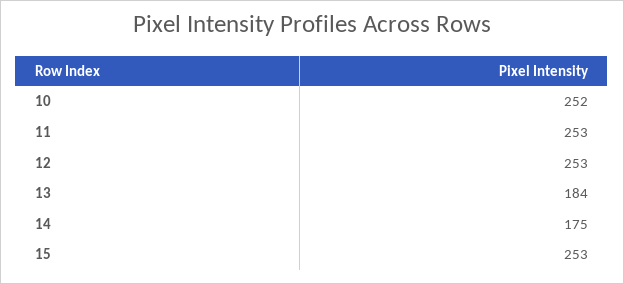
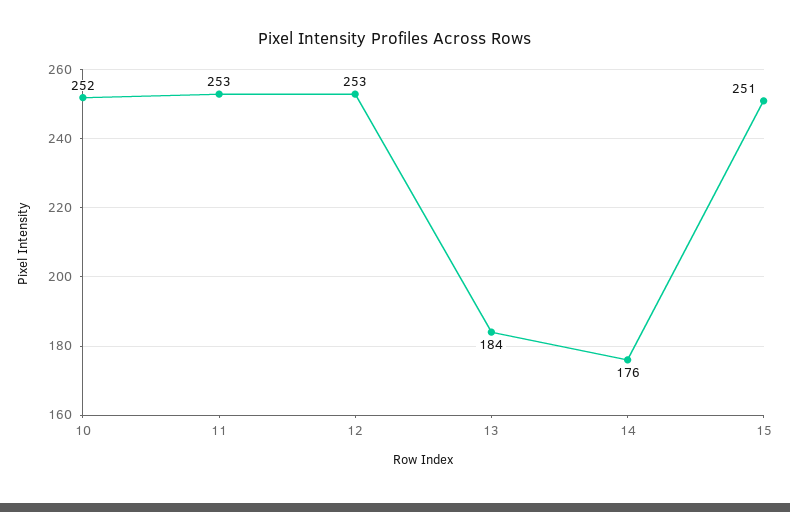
  {
    "10": 252,
    "11": 253,
    "12": 253,
    "13": 184,
-   "14": 175,
+   "14": 176,
-   "15": 253
+   "15": 251
  }

